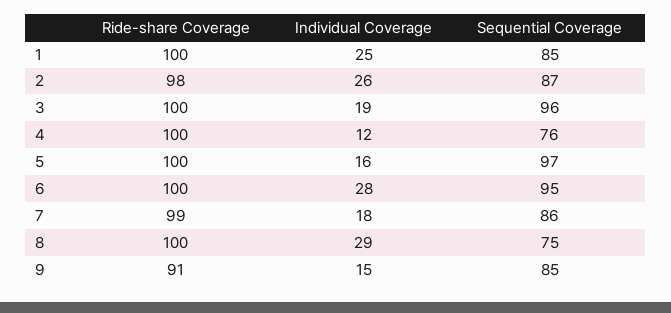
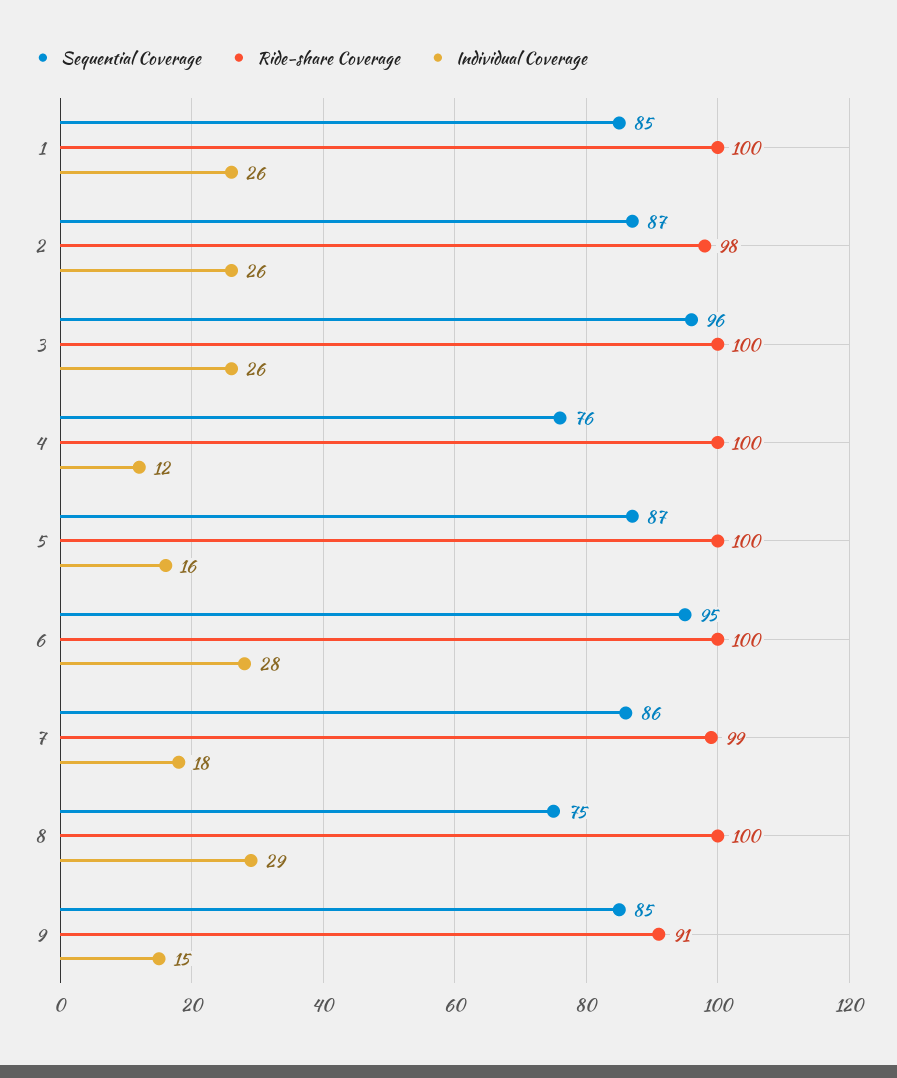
  {
    "Ride-share Coverage": {
      "1": 100,
      "2": 98,
      "3": 100,
      "4": 100,
      "5": 100,
      "6": 100,
      "7": 99,
      "8": 100,
      "9": 91
    },
    "Individual Coverage": {
-     "1": 25,
+     "1": 26,
      "2": 26,
-     "3": 19,
+     "3": 26,
      "4": 12,
      "5": 16,
      "6": 28,
      "7": 18,
      "8": 29,
      "9": 15
    },
    "Sequential Coverage": {
      "1": 85,
      "2": 87,
      "3": 96,
      "4": 76,
-     "5": 97,
+     "5": 87,
      "6": 95,
      "7": 86,
      "8": 75,
      "9": 85
    }
  }

